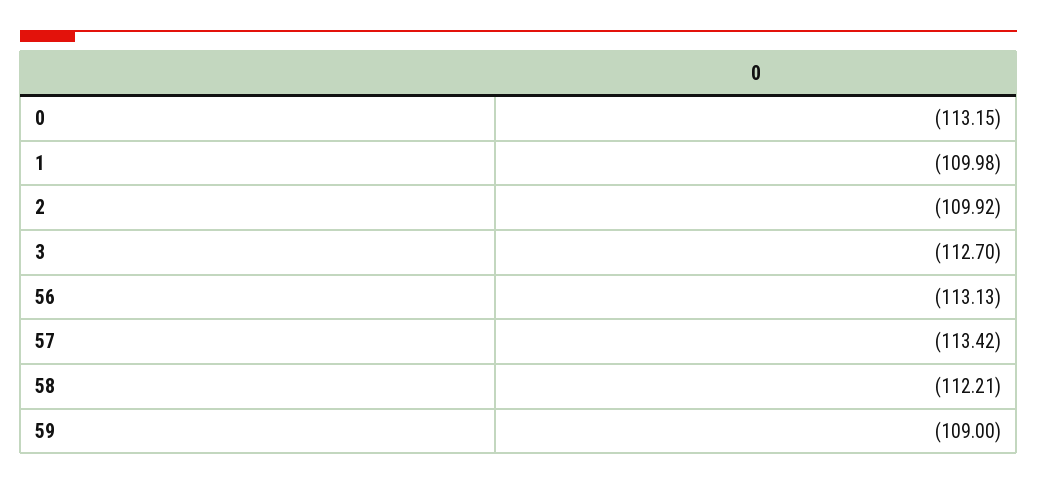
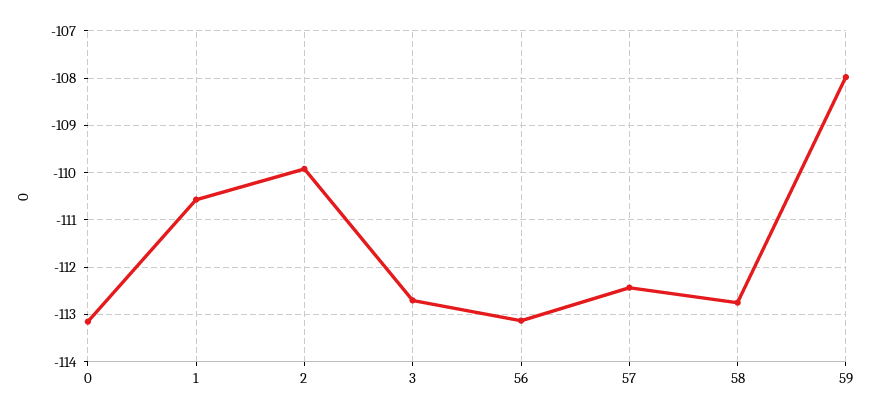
  {
    "0": -113.15,
-   "1": -109.98,
+   "1": -110.6,
    "2": -109.92,
    "3": -112.7,
    "56": -113.13,
-   "57": -113.42,
+   "57": -112.4,
-   "58": -112.21,
+   "58": -112.8,
-   "59": -109
+   "59": -108
  }

